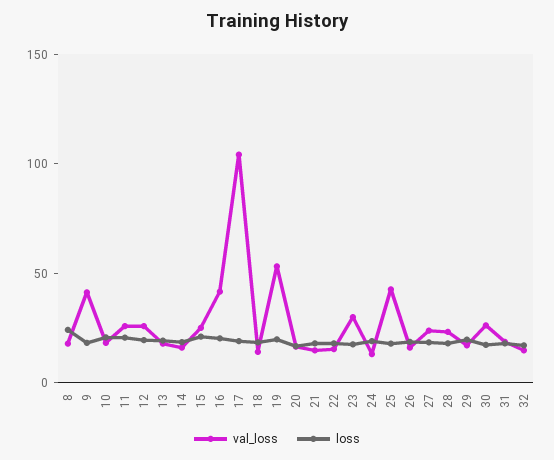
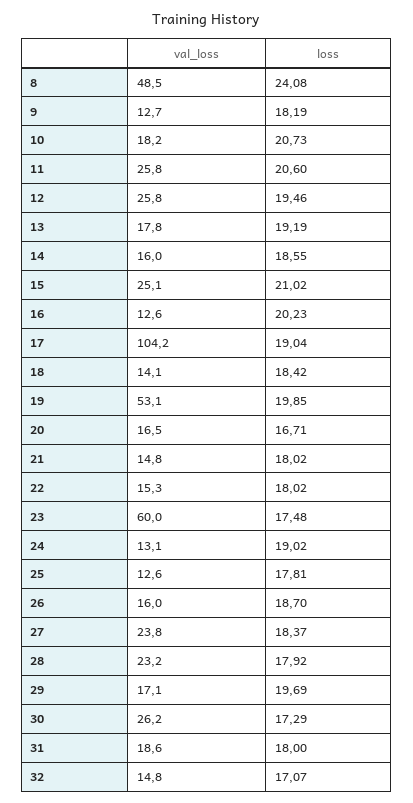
  {
    "val_loss": {
-     "8": 20,
+     "8": 48.5,
-     "9": 40,
+     "9": 12.7,
      "10": 18.2,
      "11": 25.8,
      "12": 25.8,
      "13": 17.8,
      "14": 16,
      "15": 25.1,
-     "16": 40,
+     "16": 12.6,
      "17": 104.2,
      "18": 14.1,
      "19": 53.1,
      "20": 16.5,
      "21": 14.8,
      "22": 15.3,
-     "23": 30,
+     "23": 60,
      "24": 13.1,
-     "25": 40,
+     "25": 12.6,
      "26": 16,
      "27": 23.8,
      "28": 23.2,
      "29": 17.1,
      "30": 26.2,
      "31": 18.6,
      "32": 14.8
    },
    "loss": {
      "8": 24.08,
      "9": 18.19,
      "10": 20.73,
      "11": 20.6,
      "12": 19.46,
      "13": 19.19,
      "14": 18.55,
      "15": 21.02,
      "16": 20.23,
      "17": 19.04,
      "18": 18.42,
      "19": 19.85,
      "20": 16.71,
      "21": 18.02,
      "22": 18.02,
      "23": 17.48,
      "24": 19.02,
      "25": 17.81,
      "26": 18.7,
      "27": 18.37,
      "28": 17.92,
      "29": 19.69,
      "30": 17.29,
      "31": 18,
      "32": 17.07
    }
  }

